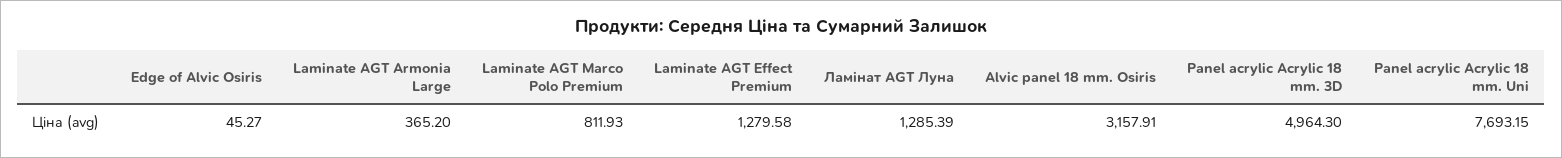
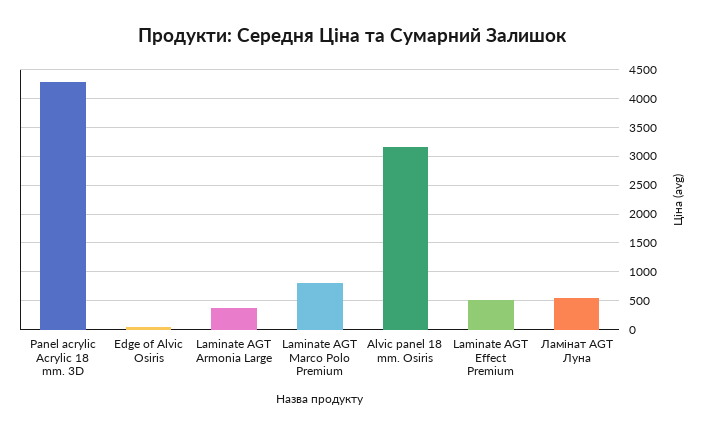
  {
    "Edge of Alvic Osiris": 45.27,
    "Laminate AGT Armonia Large": 365.2,
    "Laminate AGT Marco Polo Premium": 811.93,
-   "Laminate AGT Effect Premium": 1279.58,
+   "Laminate AGT Effect Premium": 500,
-   "Ламінат AGT Луна": 1285.39,
+   "Ламінат AGT Луна": 500,
    "Alvic panel 18 mm. Osiris": 3157.91,
-   "Panel acrylic Acrylic 18 mm. 3D": 4964.3,
+   "Panel acrylic Acrylic 18 mm. 3D": 4250
-   "Panel acrylic Acrylic 18 mm. Uni": 7693.15
  }

